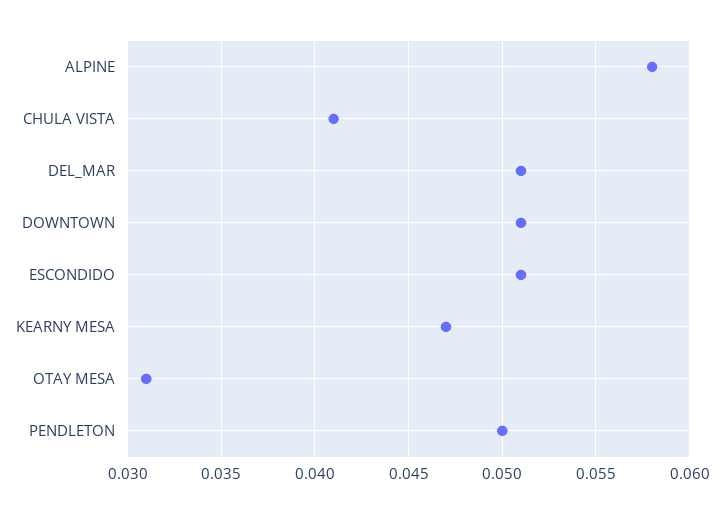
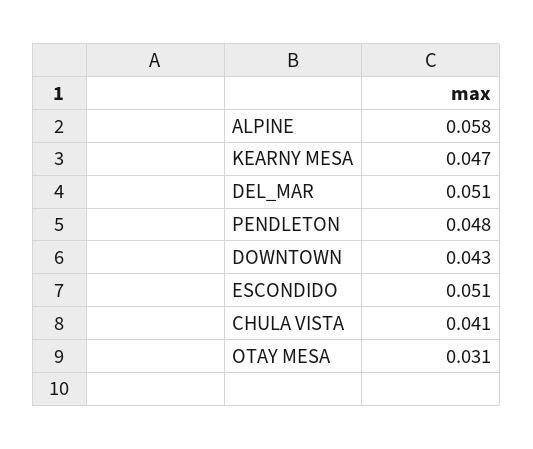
  {
    "ALPINE": 0.058,
    "CHULA VISTA": 0.041,
    "DEL_MAR": 0.051,
-   "DOWNTOWN": 0.051,
+   "DOWNTOWN": 0.043,
    "ESCONDIDO": 0.051,
    "KEARNY MESA": 0.047,
    "OTAY MESA": 0.031,
-   "PENDLETON": 0.05
+   "PENDLETON": 0.048
  }

